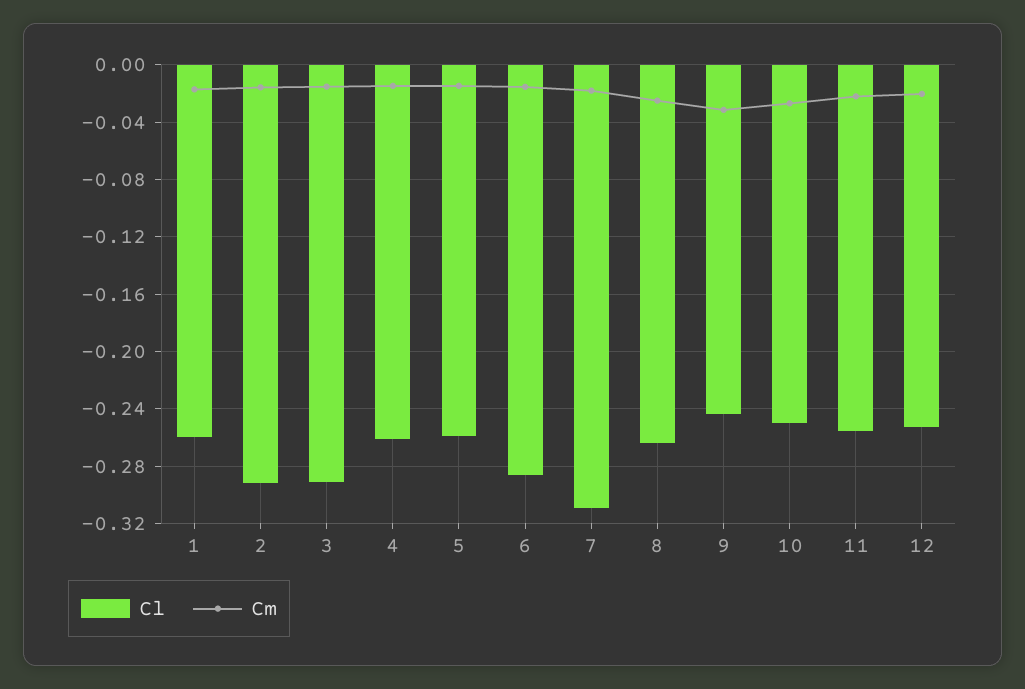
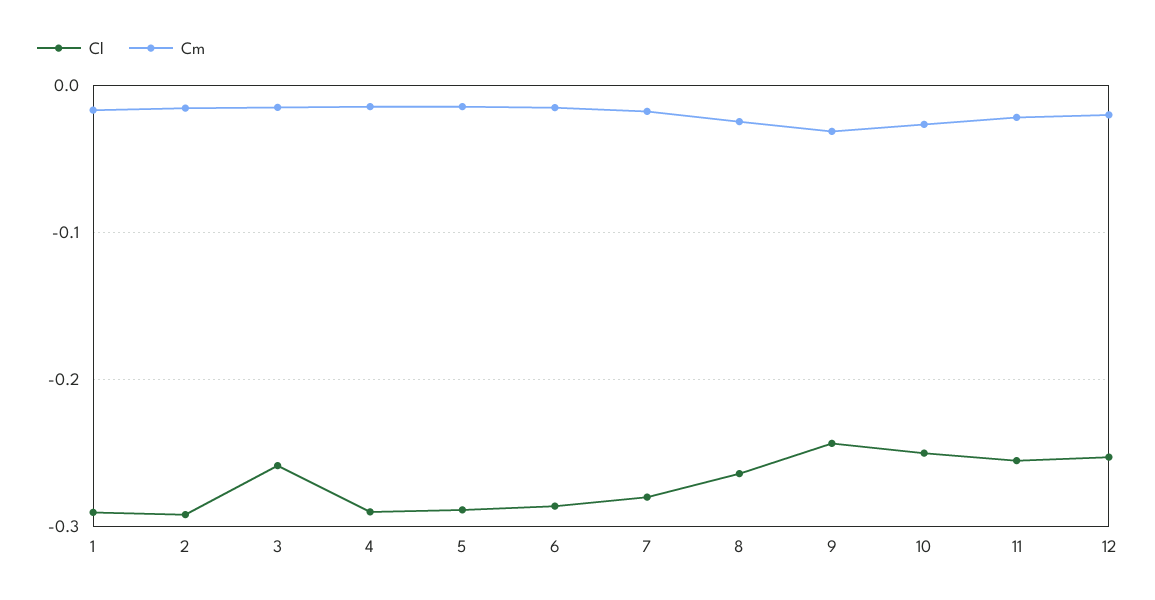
  {
    "Cl": {
-     "1": -0.26,
+     "1": -0.29,
      "2": -0.29,
-     "3": -0.29,
+     "3": -0.26,
-     "4": -0.26,
+     "4": -0.29,
-     "5": -0.26,
+     "5": -0.29,
      "6": -0.285,
-     "7": -0.31,
+     "7": -0.28,
      "8": -0.265,
      "9": -0.245,
      "10": -0.25,
      "11": -0.255,
      "12": -0.255
    },
    "Cm": {
      "1": -0.015,
      "2": -0.015,
      "3": -0.015,
      "4": -0.015,
      "5": -0.015,
      "6": -0.015,
      "7": -0.02,
      "8": -0.025,
      "9": -0.03,
      "10": -0.025,
      "11": -0.02,
      "12": -0.02
    }
  }

